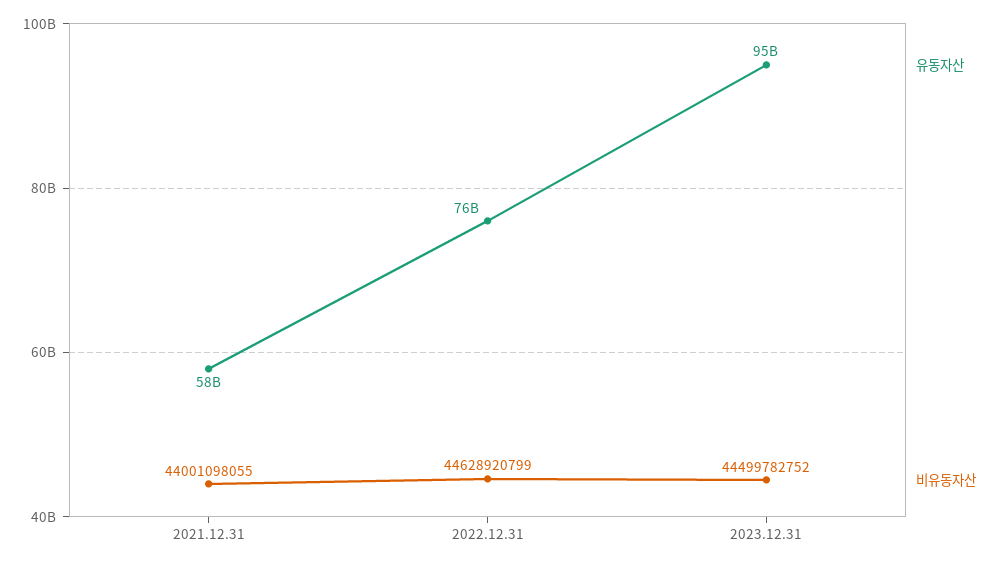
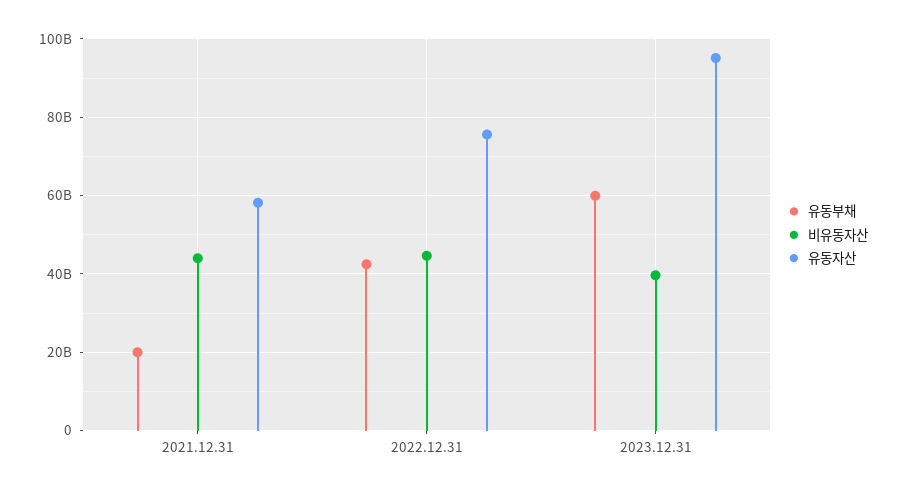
  {
    "유동자산": {
      "2021.12.31": 58000000000,
      "2022.12.31": 76000000000,
      "2023.12.31": 95000000000
    },
    "비유동자산": {
      "2021.12.31": 44001098055,
      "2022.12.31": 44628920799,
-     "2023.12.31": 44499782752
+     "2023.12.31": 40000000000
-   }
+   },
+   "유동부채": {
+     "2021.12.31": 20000000000,
+     "2022.12.31": 42000000000,
+     "2023.12.31": 60000000000
+   }
  }

